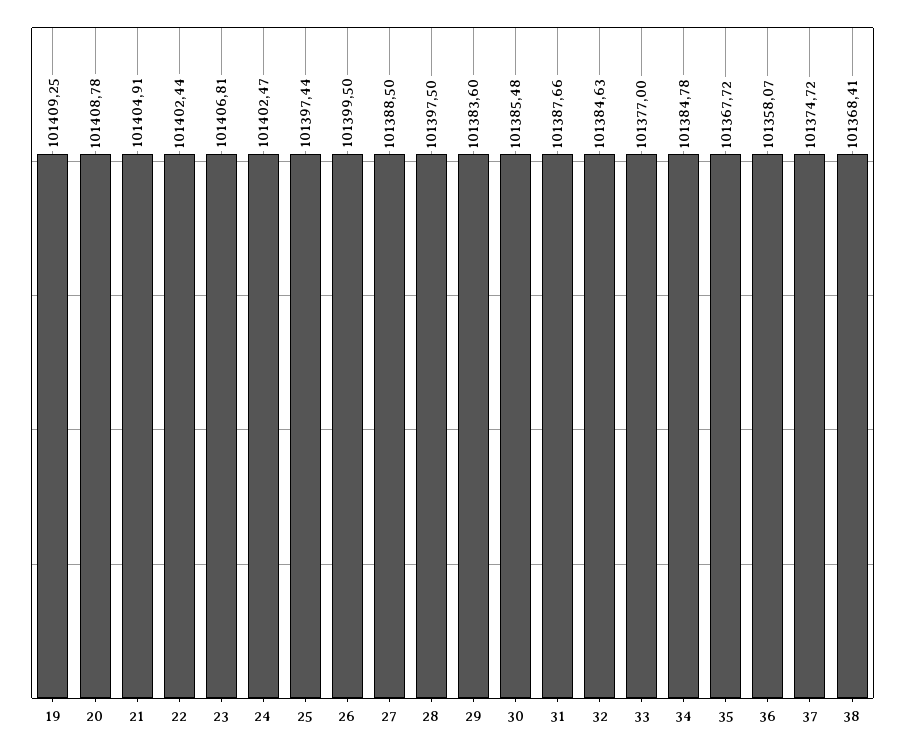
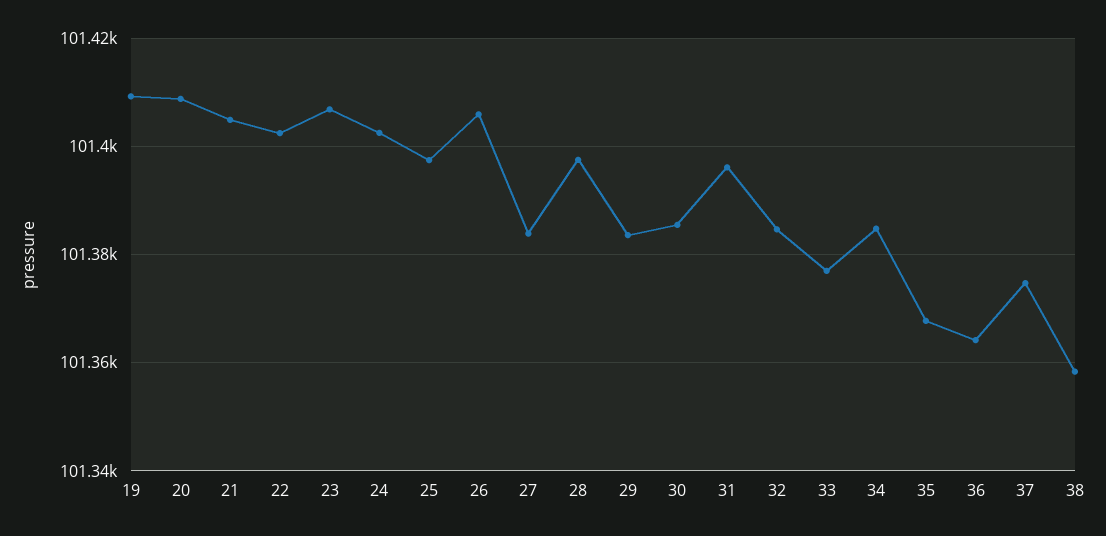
  {
    "19": 101409.25,
    "20": 101408.78,
    "21": 101404.91,
    "22": 101402.44,
    "23": 101406.81,
    "24": 101402.47,
    "25": 101397.44,
-   "26": 101399.5,
+   "26": 101406,
-   "27": 101388.5,
+   "27": 101384,
    "28": 101397.5,
    "29": 101383.6,
    "30": 101385.48,
-   "31": 101387.66,
+   "31": 101396,
    "32": 101384.63,
    "33": 101377,
    "34": 101384.78,
    "35": 101367.72,
-   "36": 101358.07,
+   "36": 101364,
    "37": 101374.72,
-   "38": 101368.41
+   "38": 101358
  }

